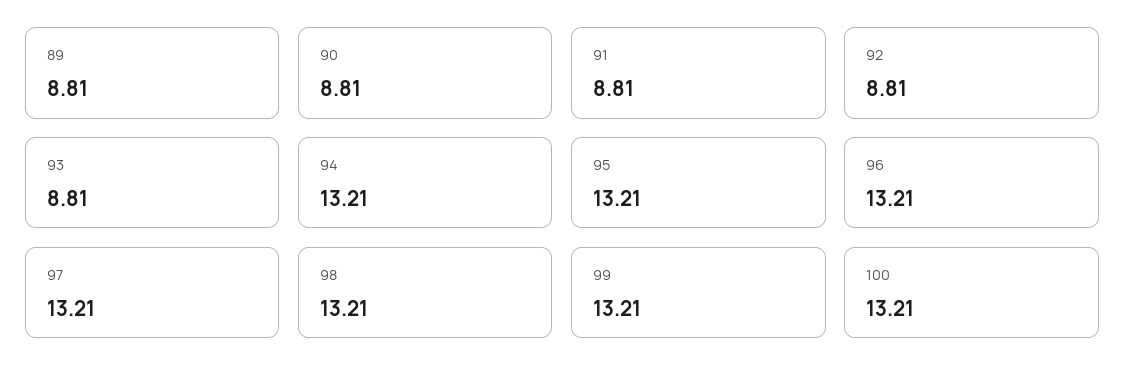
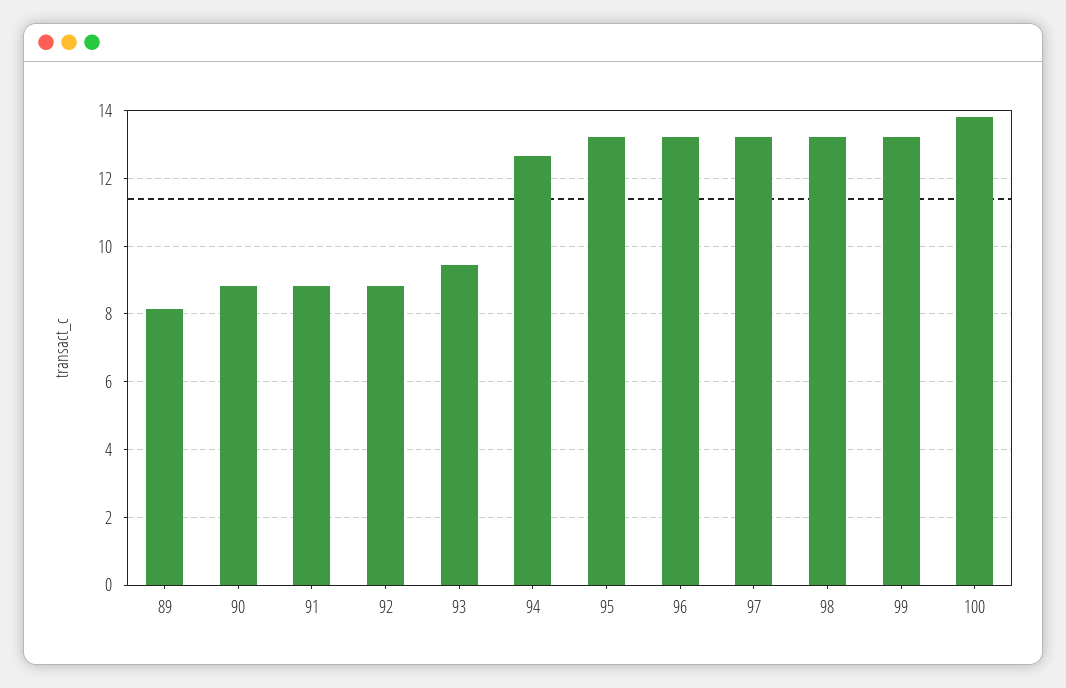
  {
-   "89": 8.81,
+   "89": 8.2,
    "90": 8.81,
    "91": 8.81,
    "92": 8.81,
-   "93": 8.81,
+   "93": 9.4,
-   "94": 13.21,
+   "94": 12.6,
    "95": 13.21,
    "96": 13.21,
    "97": 13.21,
    "98": 13.21,
    "99": 13.21,
-   "100": 13.21
+   "100": 13.8
  }

